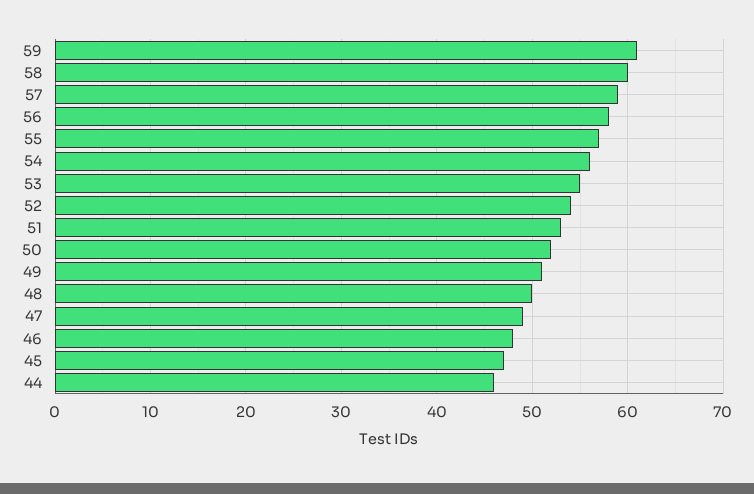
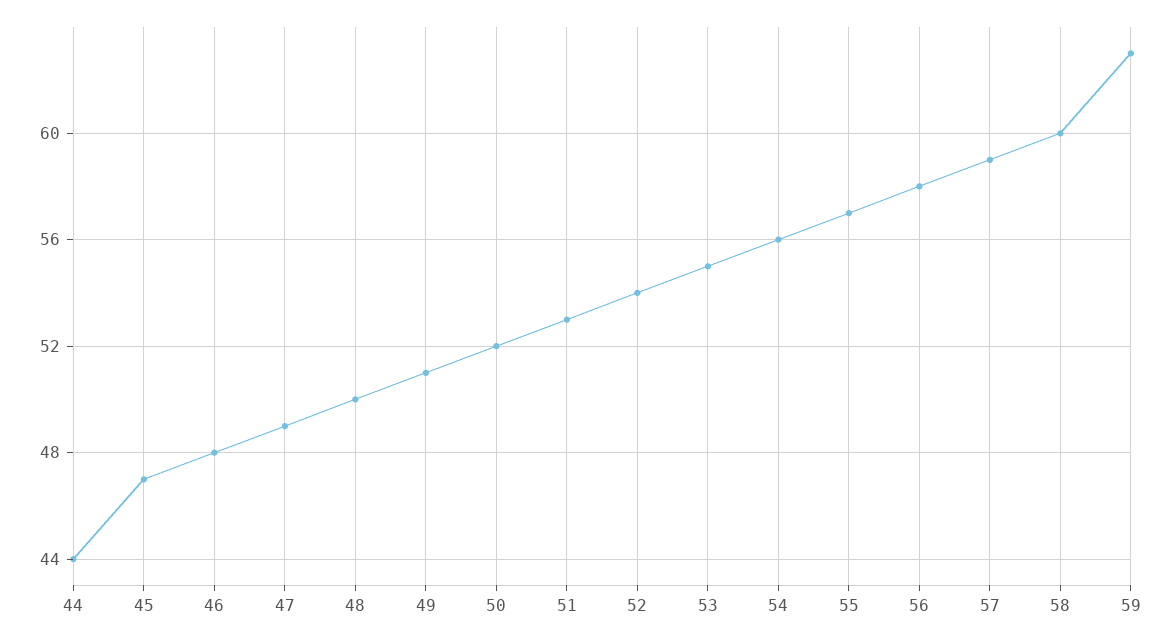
  {
-   "59": 61,
+   "59": 63,
    "58": 60,
    "57": 59,
    "56": 58,
    "55": 57,
    "54": 56,
    "53": 55,
    "52": 54,
    "51": 53,
    "50": 52,
    "49": 51,
    "48": 50,
    "47": 49,
    "46": 48,
    "45": 47,
-   "44": 46
+   "44": 44
  }

